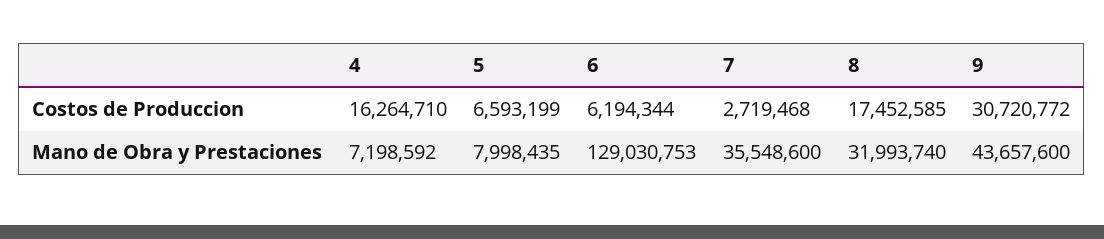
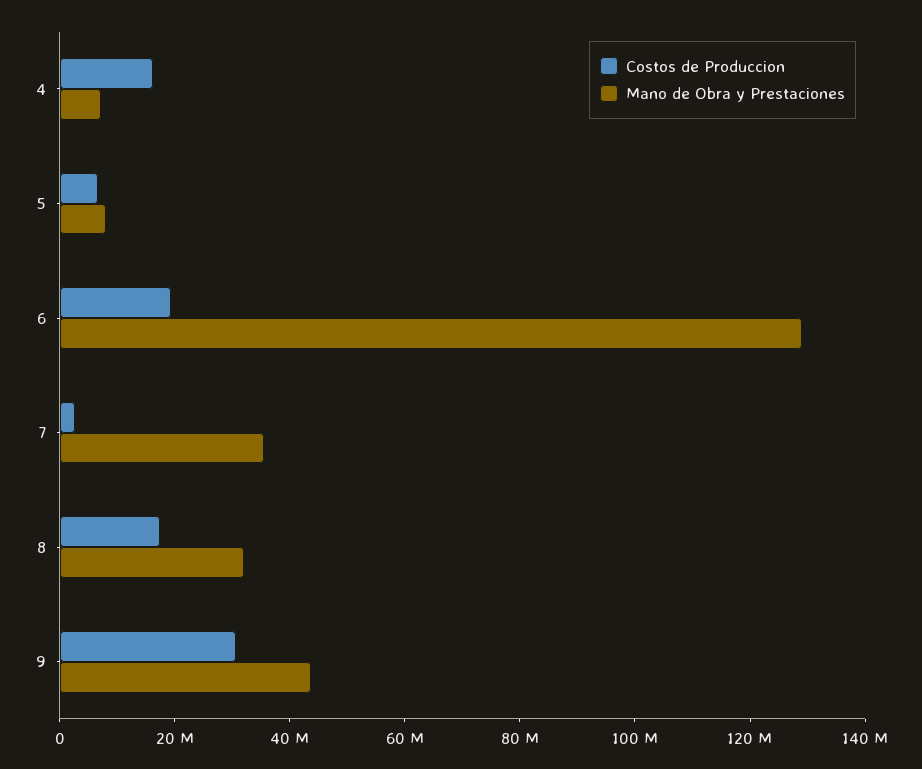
  {
    "Costos de Produccion": {
      "4": 16264710,
      "5": 6593199,
-     "6": 6194344,
+     "6": 20000000,
      "7": 2719468,
      "8": 17452585,
      "9": 30720772
    },
    "Mano de Obra y Prestaciones": {
      "4": 7198592,
      "5": 7998435,
      "6": 129030753,
      "7": 35548600,
      "8": 31993740,
      "9": 43657600
    }
  }

